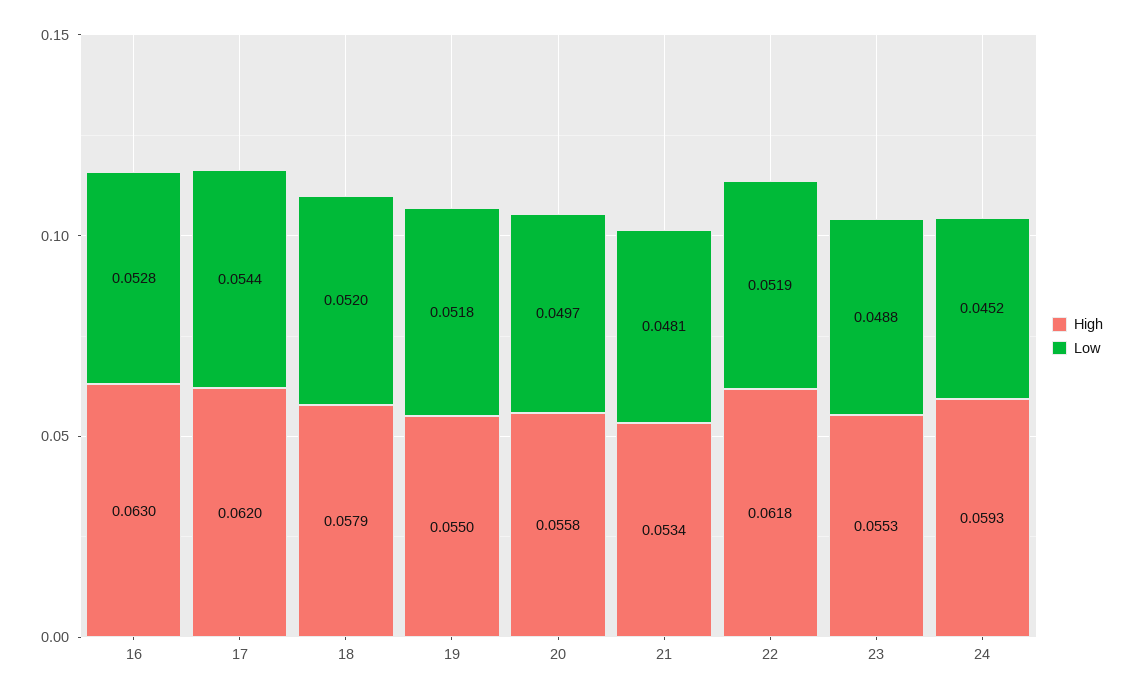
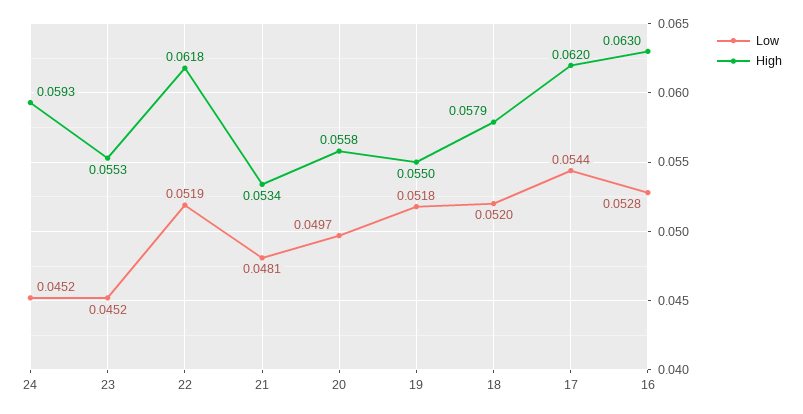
  {
    "High": {
      "16": 0.063,
      "17": 0.062,
      "18": 0.0579,
      "19": 0.055,
      "20": 0.0558,
      "21": 0.0534,
      "22": 0.0618,
      "23": 0.0553,
      "24": 0.0593
    },
    "Low": {
      "16": 0.0528,
      "17": 0.0544,
      "18": 0.052,
      "19": 0.0518,
      "20": 0.0497,
      "21": 0.0481,
      "22": 0.0519,
-     "23": 0.0488,
+     "23": 0.0452,
      "24": 0.0452
    }
  }

